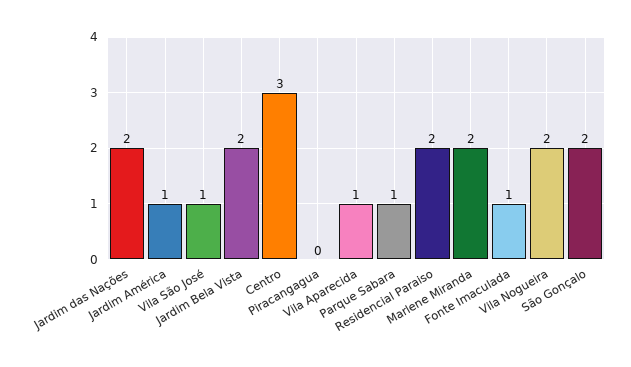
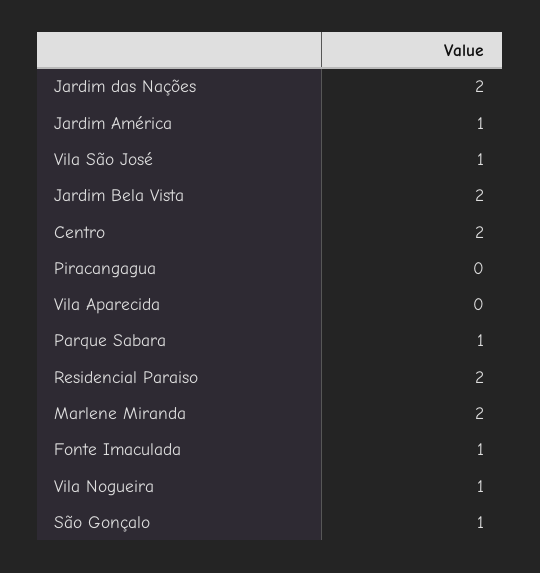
  {
    "Jardim das Nações": 2,
    "Jardim América": 1,
    "Vila São José": 1,
    "Jardim Bela Vista": 2,
-   "Centro": 3,
+   "Centro": 2,
    "Piracangagua": 0,
-   "Vila Aparecida": 1,
+   "Vila Aparecida": 0,
    "Parque Sabara": 1,
    "Residencial Paraiso": 2,
    "Marlene Miranda": 2,
    "Fonte Imaculada": 1,
-   "Vila Nogueira": 2,
+   "Vila Nogueira": 1,
-   "São Gonçalo": 2
+   "São Gonçalo": 1
  }

